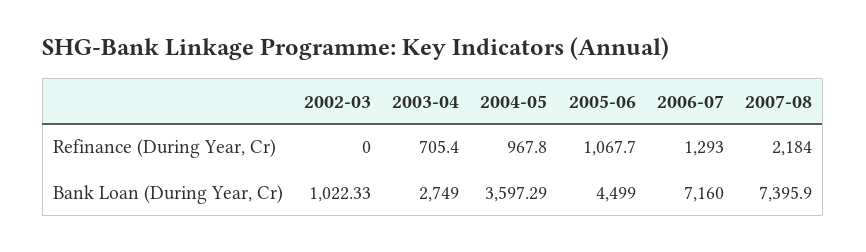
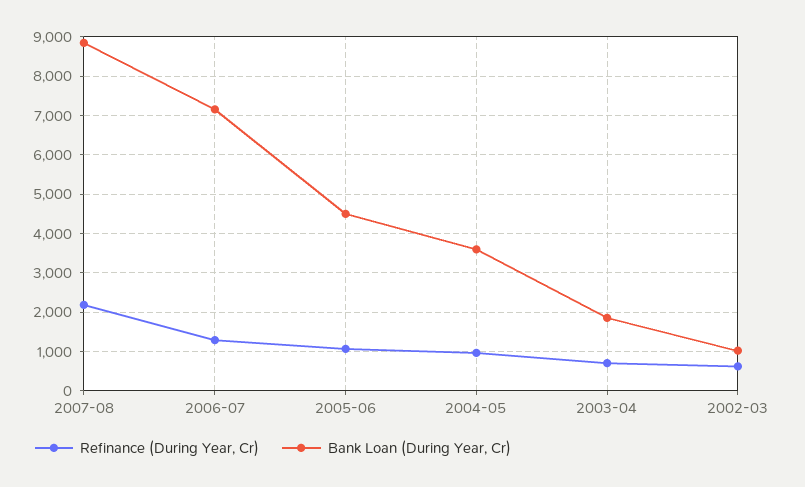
  {
    "Refinance (During Year, Cr)": {
-     "2002-03": 0,
+     "2002-03": 600,
      "2003-04": 705.4,
      "2004-05": 967.8,
      "2005-06": 1067.7,
      "2006-07": 1293,
      "2007-08": 2184
    },
    "Bank Loan (During Year, Cr)": {
      "2002-03": 1022.33,
-     "2003-04": 2749,
+     "2003-04": 1800,
      "2004-05": 3597.29,
      "2005-06": 4499,
      "2006-07": 7160,
-     "2007-08": 7395.9
+     "2007-08": 8800
    }
  }

